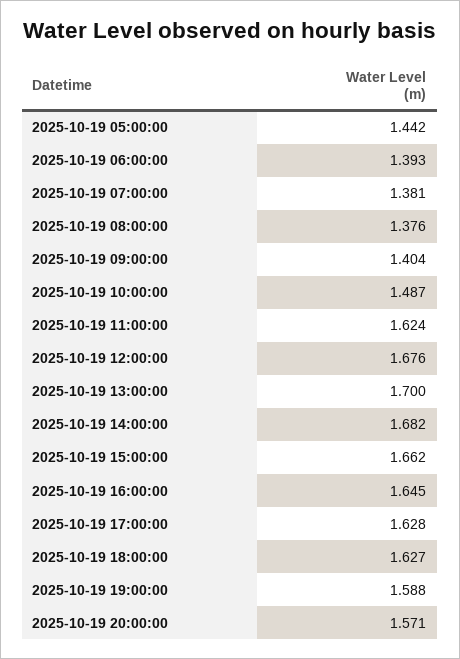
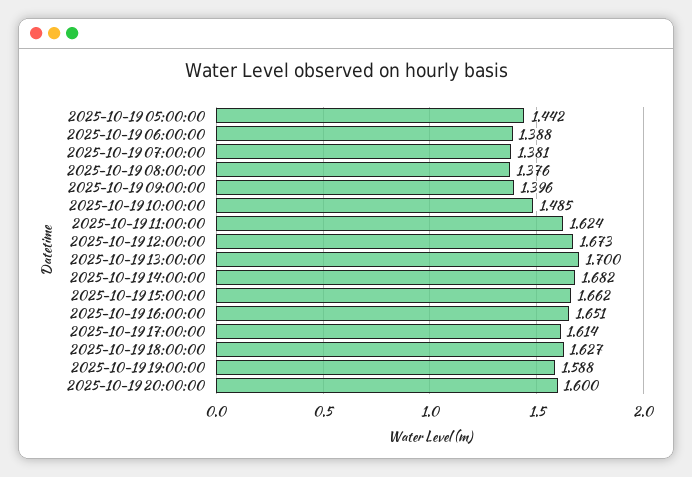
  {
    "2025-10-19 05:00:00": 1.442,
-   "2025-10-19 06:00:00": 1.393,
+   "2025-10-19 06:00:00": 1.388,
    "2025-10-19 07:00:00": 1.381,
    "2025-10-19 08:00:00": 1.376,
-   "2025-10-19 09:00:00": 1.404,
+   "2025-10-19 09:00:00": 1.396,
-   "2025-10-19 10:00:00": 1.487,
+   "2025-10-19 10:00:00": 1.485,
    "2025-10-19 11:00:00": 1.624,
-   "2025-10-19 12:00:00": 1.676,
+   "2025-10-19 12:00:00": 1.673,
    "2025-10-19 13:00:00": 1.7,
    "2025-10-19 14:00:00": 1.682,
    "2025-10-19 15:00:00": 1.662,
-   "2025-10-19 16:00:00": 1.645,
+   "2025-10-19 16:00:00": 1.651,
-   "2025-10-19 17:00:00": 1.628,
+   "2025-10-19 17:00:00": 1.614,
    "2025-10-19 18:00:00": 1.627,
    "2025-10-19 19:00:00": 1.588,
-   "2025-10-19 20:00:00": 1.571
+   "2025-10-19 20:00:00": 1.6
  }

